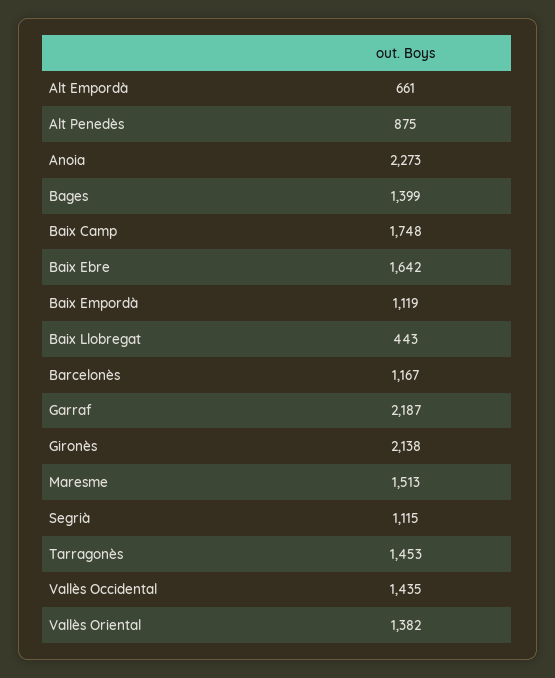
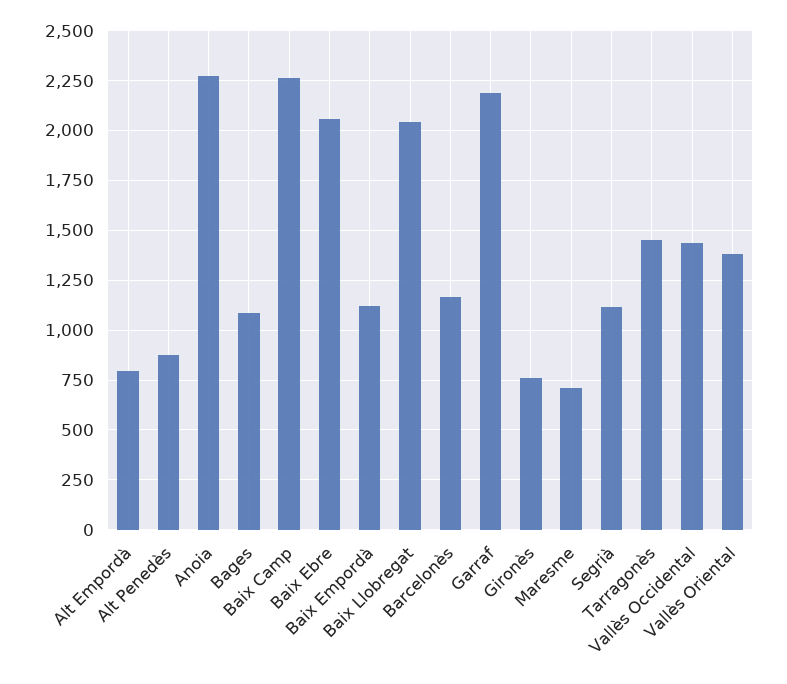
  {
-   "Alt Empordà": 661,
+   "Alt Empordà": 800,
    "Alt Penedès": 875,
    "Anoia": 2273,
-   "Bages": 1399,
+   "Bages": 1100,
-   "Baix Camp": 1748,
+   "Baix Camp": 2250,
-   "Baix Ebre": 1642,
+   "Baix Ebre": 2050,
    "Baix Empordà": 1119,
-   "Baix Llobregat": 443,
+   "Baix Llobregat": 2050,
    "Barcelonès": 1167,
    "Garraf": 2187,
-   "Gironès": 2138,
+   "Gironès": 750,
-   "Maresme": 1513,
+   "Maresme": 700,
    "Segrià": 1115,
    "Tarragonès": 1453,
    "Vallès Occidental": 1435,
    "Vallès Oriental": 1382
  }

